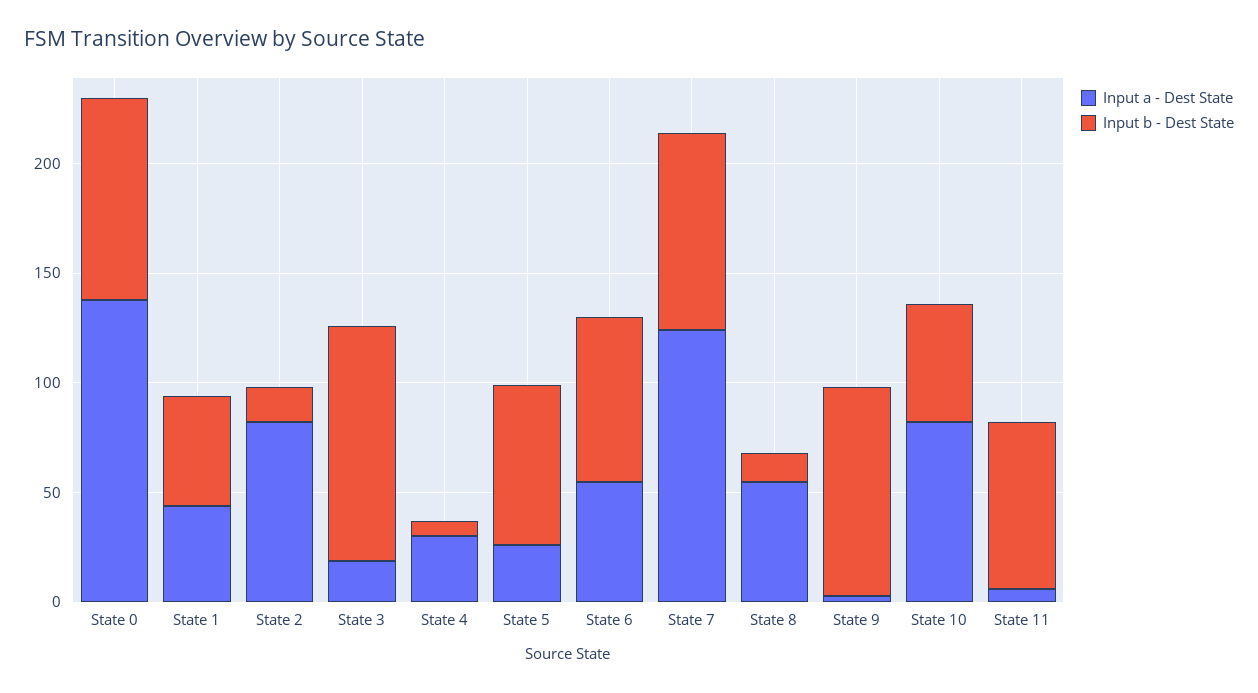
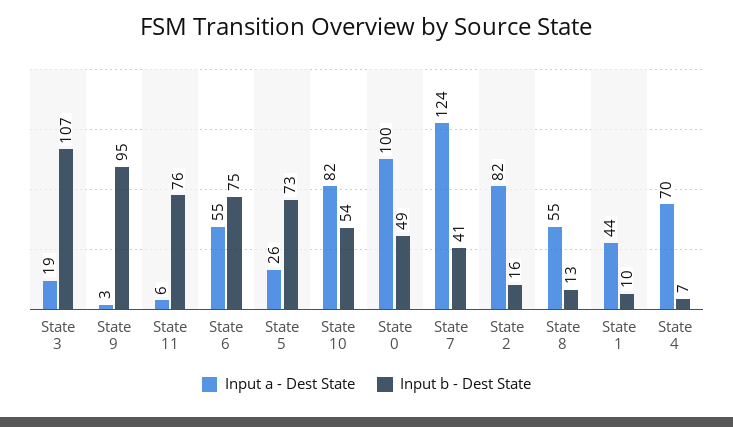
  {
    "Input a - Dest State": {
-     "State 0": 140,
+     "State 0": 100,
      "State 1": 44,
      "State 2": 82,
      "State 3": 19,
-     "State 4": 30,
+     "State 4": 70,
      "State 5": 26,
      "State 6": 55,
      "State 7": 124,
      "State 8": 55,
      "State 9": 3,
      "State 10": 82,
      "State 11": 6
    },
    "Input b - Dest State": {
-     "State 0": 90,
+     "State 0": 49,
-     "State 1": 50,
+     "State 1": 10,
      "State 2": 16,
      "State 3": 107,
      "State 4": 7,
      "State 5": 73,
      "State 6": 75,
-     "State 7": 90,
+     "State 7": 41,
      "State 8": 13,
      "State 9": 95,
      "State 10": 54,
      "State 11": 76
    }
  }

